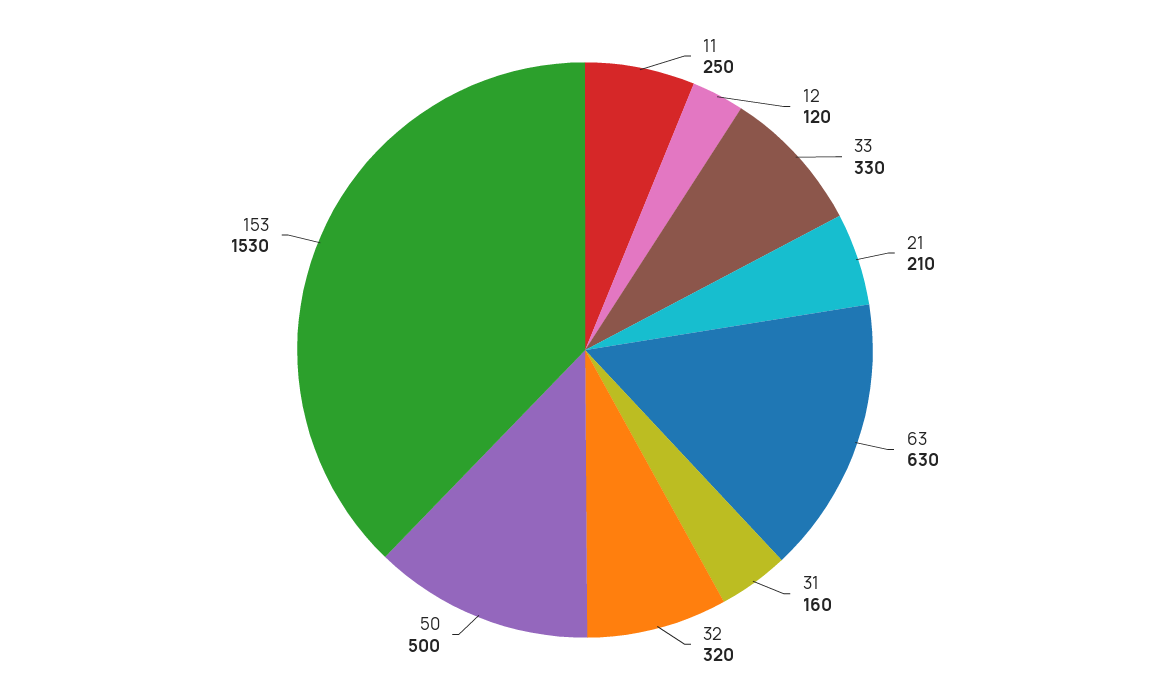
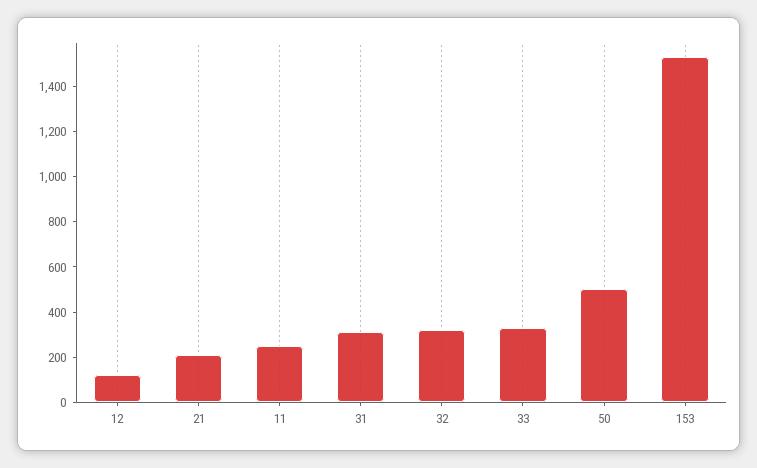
  {
    "11": 250,
    "12": 120,
    "33": 330,
    "21": 210,
-   "63": 630,
-   "31": 160,
+   "31": 300,
    "32": 320,
    "50": 500,
    "153": 1530
  }

